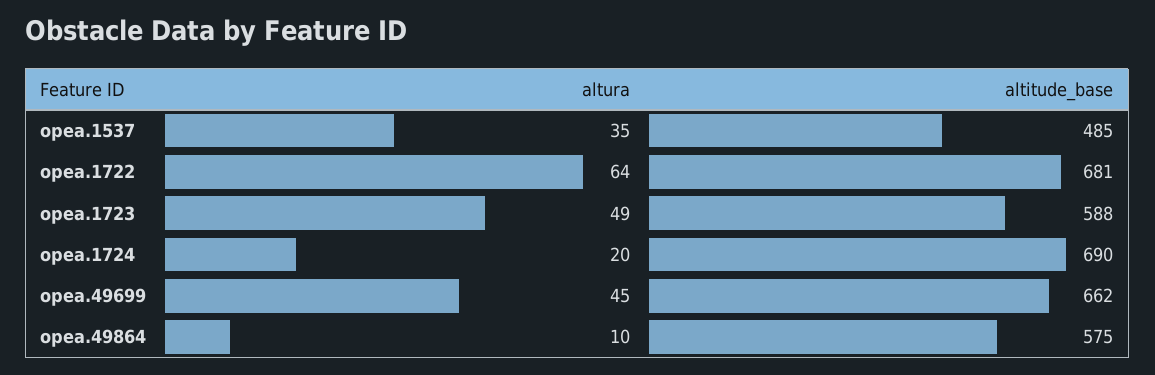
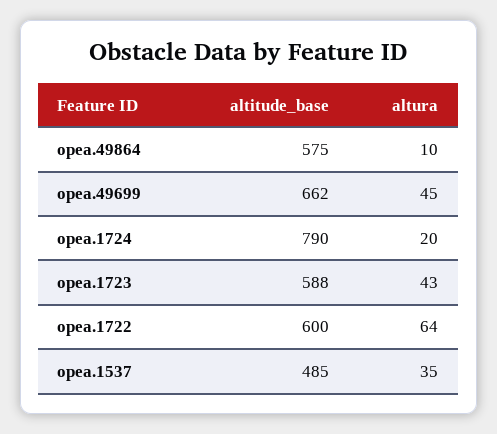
  {
    "altura": {
      "opea.1537": 35,
      "opea.1722": 64,
-     "opea.1723": 49,
+     "opea.1723": 43,
      "opea.1724": 20,
      "opea.49699": 45,
      "opea.49864": 10
    },
    "altitude_base": {
      "opea.1537": 485,
-     "opea.1722": 681,
+     "opea.1722": 600,
      "opea.1723": 588,
-     "opea.1724": 690,
+     "opea.1724": 790,
      "opea.49699": 662,
      "opea.49864": 575
    }
  }

